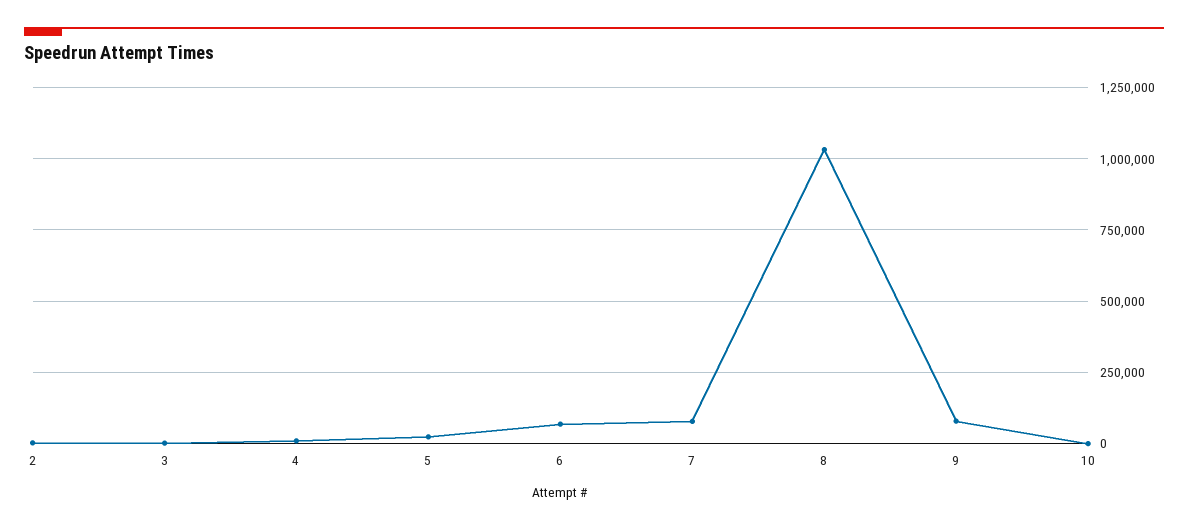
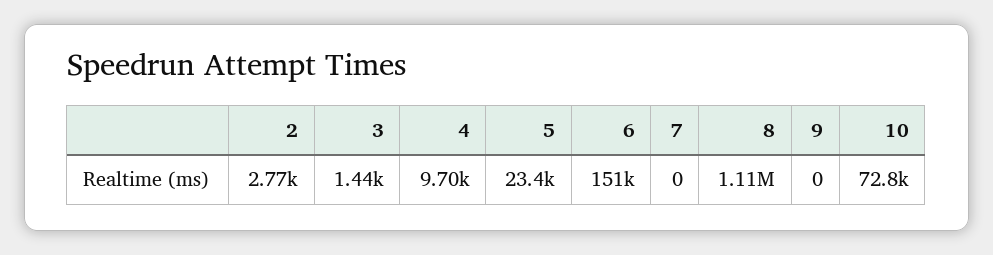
  {
    "2": 2770,
    "3": 1440,
    "4": 9700,
    "5": 23400,
-   "6": 75000,
+   "6": 151000,
-   "7": 75000,
+   "7": 0,
-   "8": 1025000,
+   "8": 1110000,
-   "9": 75000,
+   "9": 0,
-   "10": 0
+   "10": 72800
  }

